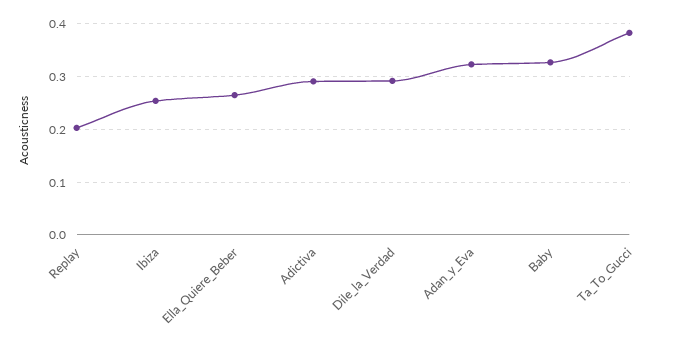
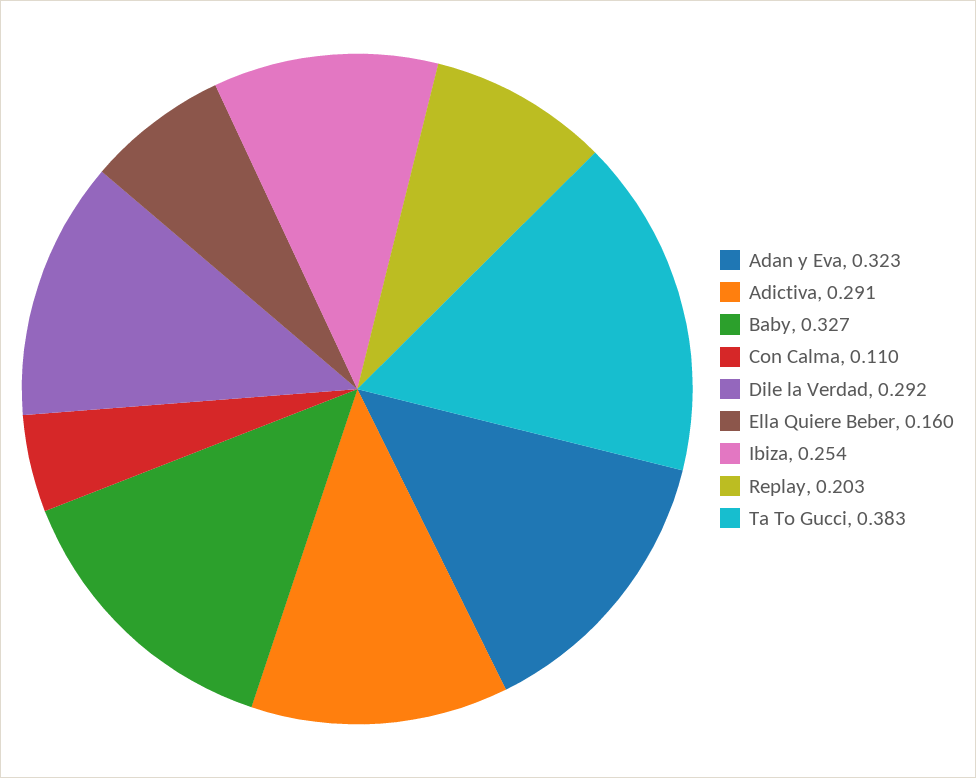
  {
    "Replay": 0.203,
    "Ibiza": 0.254,
-   "Ella_Quiere_Beber": 0.26,
+   "Ella_Quiere_Beber": 0.16,
    "Adictiva": 0.291,
    "Dile_la_Verdad": 0.292,
    "Adan_y_Eva": 0.323,
    "Baby": 0.327,
-   "Ta_To_Gucci": 0.383
+   "Ta_To_Gucci": 0.383,
+   "Con Calma": 0.11
  }

